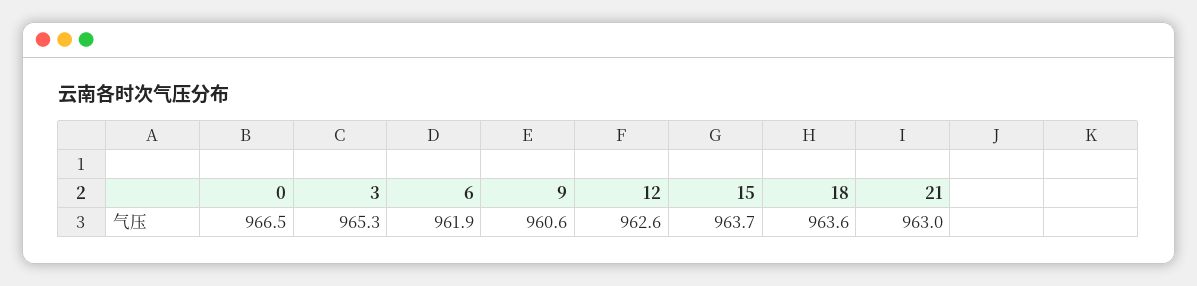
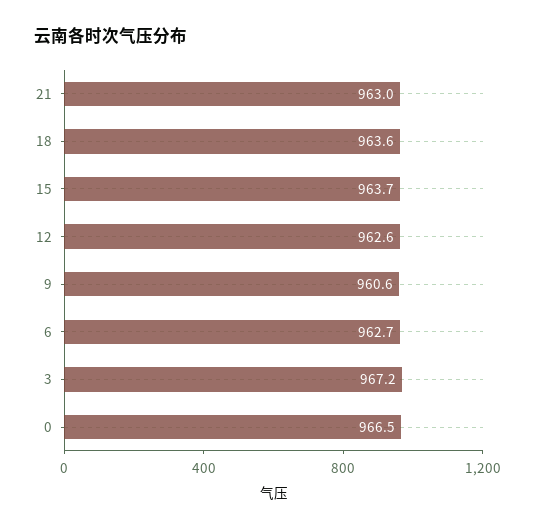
  {
    "0": 966.5,
-   "3": 965.3,
+   "3": 967.2,
-   "6": 961.9,
+   "6": 962.7,
    "9": 960.6,
    "12": 962.6,
    "15": 963.7,
    "18": 963.6,
    "21": 963
  }

